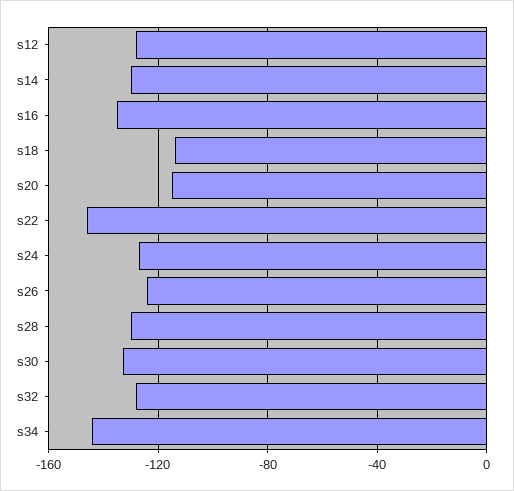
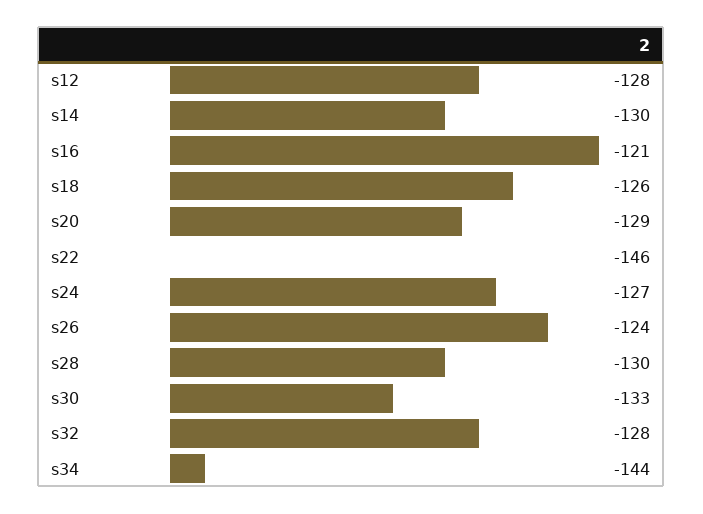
  {
    "s12": -128,
    "s14": -130,
-   "s16": -135,
+   "s16": -121,
-   "s18": -115,
+   "s18": -126,
-   "s20": -115,
+   "s20": -129,
    "s22": -146,
    "s24": -127,
    "s26": -124,
    "s28": -130,
    "s30": -133,
    "s32": -128,
    "s34": -144
  }

